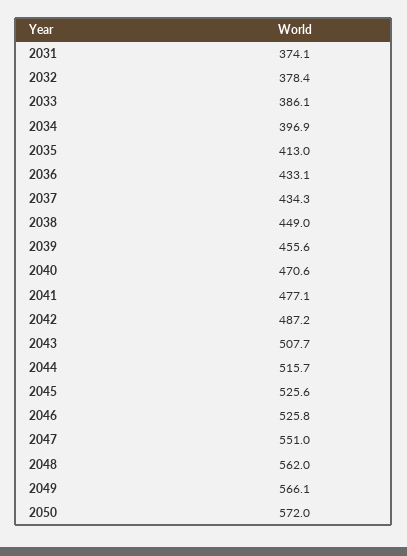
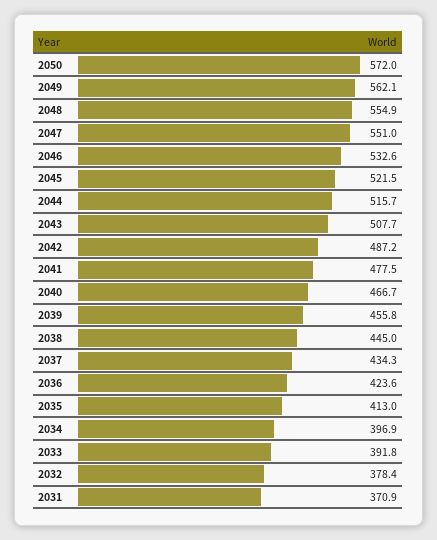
  {
-   "2031": 374.1,
+   "2031": 370.9,
    "2032": 378.4,
-   "2033": 386.1,
+   "2033": 391.8,
    "2034": 396.9,
    "2035": 413,
-   "2036": 433.1,
+   "2036": 423.6,
    "2037": 434.3,
-   "2038": 449,
+   "2038": 445,
-   "2039": 455.6,
+   "2039": 455.8,
-   "2040": 470.6,
+   "2040": 466.7,
-   "2041": 477.1,
+   "2041": 477.5,
    "2042": 487.2,
    "2043": 507.7,
    "2044": 515.7,
-   "2045": 525.6,
+   "2045": 521.5,
-   "2046": 525.8,
+   "2046": 532.6,
    "2047": 551,
-   "2048": 562,
+   "2048": 554.9,
-   "2049": 566.1,
+   "2049": 562.1,
    "2050": 572
  }

